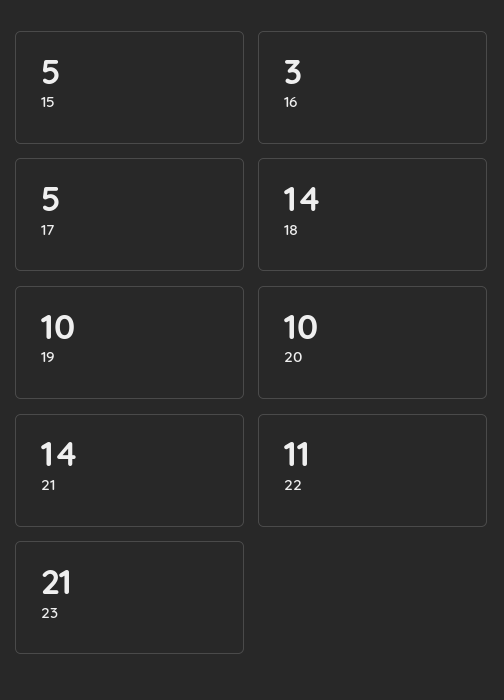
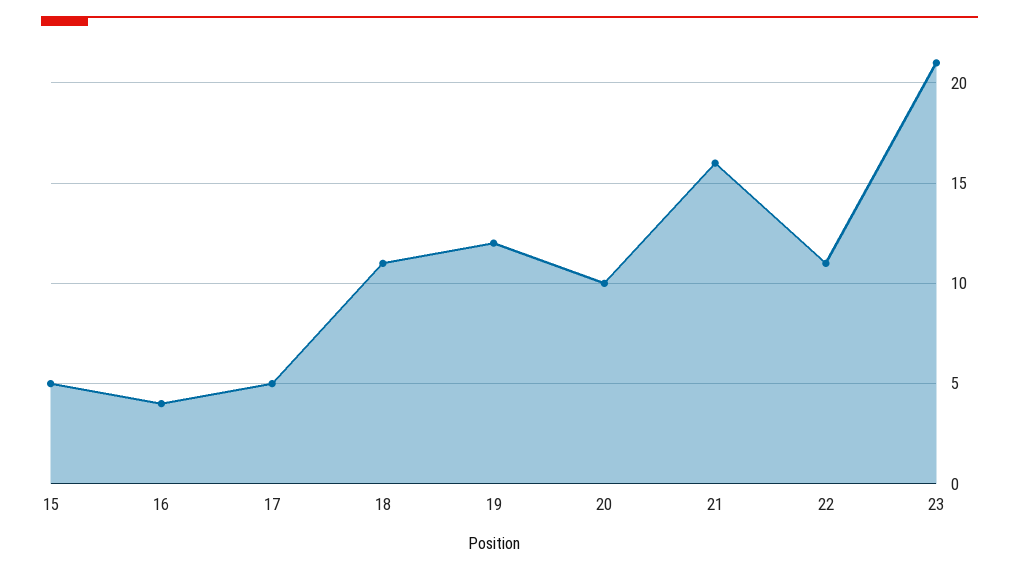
  {
    "15": 5,
-   "16": 3,
+   "16": 4,
    "17": 5,
-   "18": 14,
+   "18": 11,
-   "19": 10,
+   "19": 12,
    "20": 10,
-   "21": 14,
+   "21": 16,
    "22": 11,
    "23": 21
  }

